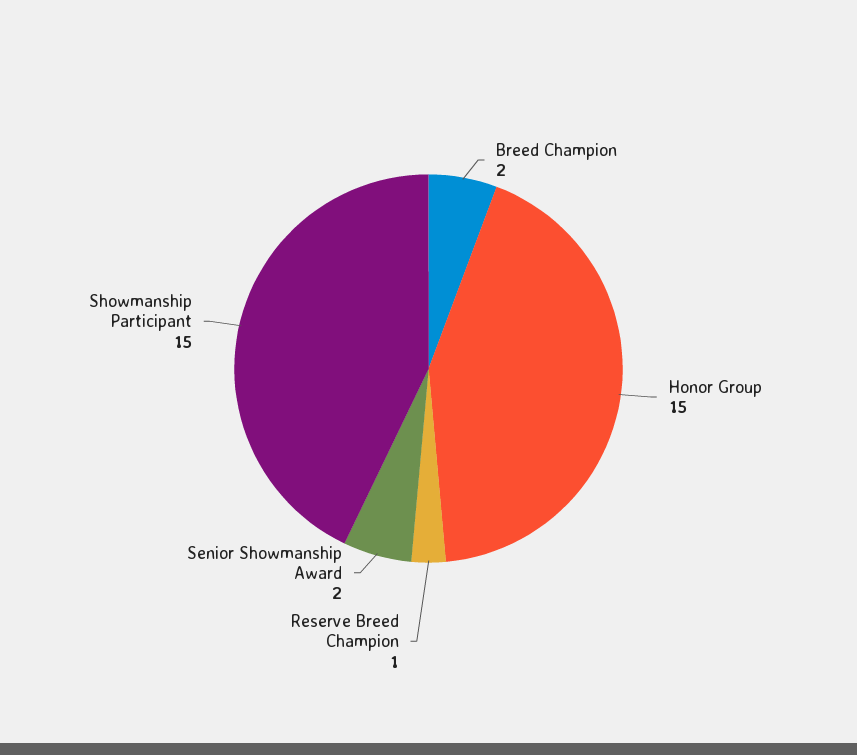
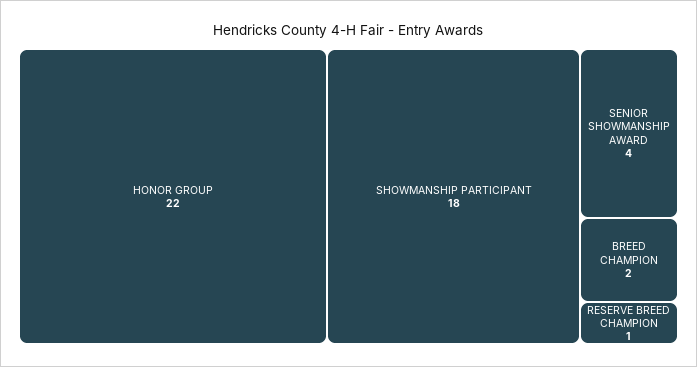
  {
    "Breed Champion": 2,
-   "Honor Group": 15,
+   "Honor Group": 22,
    "Reserve Breed Champion": 1,
-   "Senior Showmanship Award": 2,
+   "Senior Showmanship Award": 4,
-   "Showmanship Participant": 15
+   "Showmanship Participant": 18
  }

